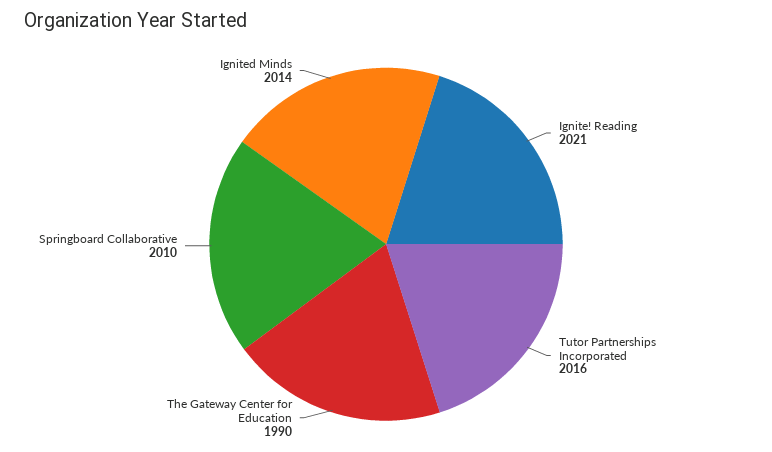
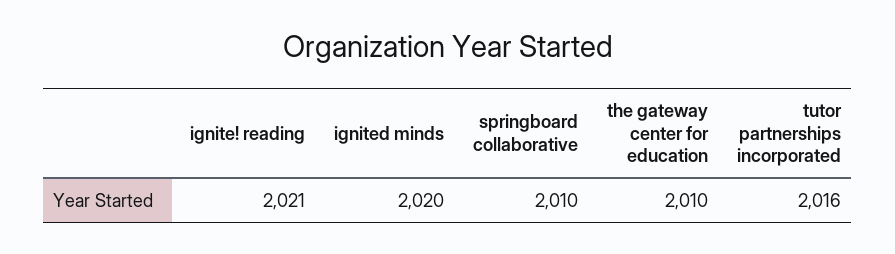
  {
    "Ignite! Reading": 2021,
    "Tutor Partnerships Incorporated": 2016,
-   "The Gateway Center for Education": 1990,
+   "The Gateway Center for Education": 2010,
    "Springboard Collaborative": 2010,
-   "Ignited Minds": 2014
+   "Ignited Minds": 2020
  }

